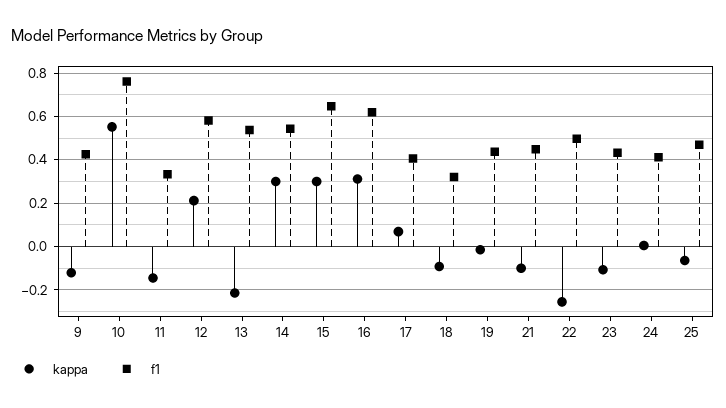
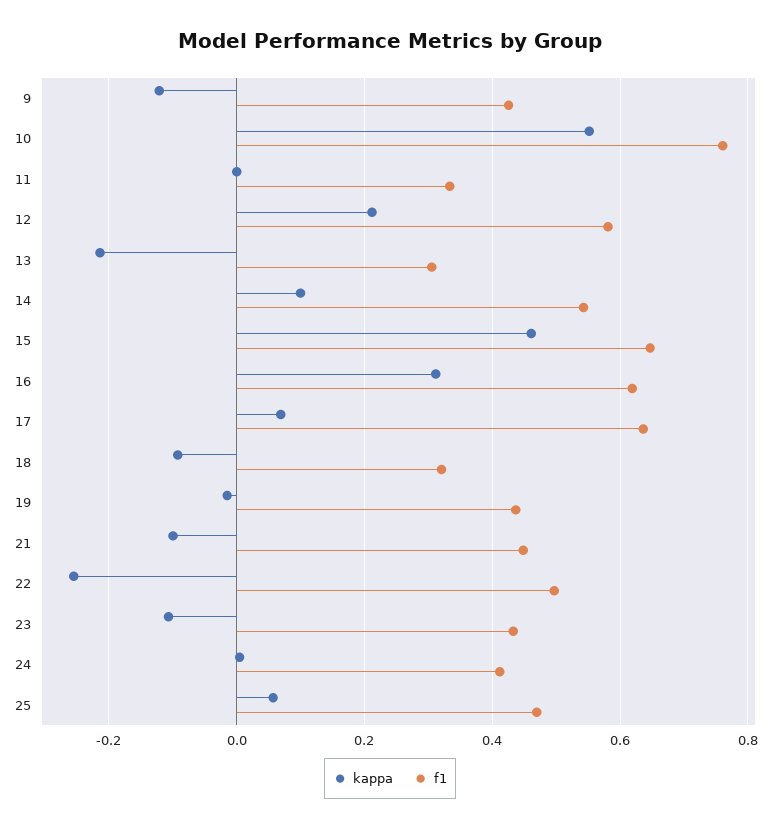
  {
    "kappa": {
      "9": -0.12,
      "10": 0.56,
-     "11": -0.15,
+     "11": 0,
      "12": 0.22,
      "13": -0.22,
-     "14": 0.3,
+     "14": 0.1,
-     "15": 0.3,
+     "15": 0.46,
      "16": 0.32,
      "17": 0.06,
      "18": -0.1,
      "19": -0.02,
      "21": -0.1,
      "22": -0.26,
      "23": -0.1,
      "24": 0,
-     "25": -0.05
+     "25": 0.06
    },
    "f1": {
      "9": 0.42,
      "10": 0.76,
      "11": 0.34,
      "12": 0.58,
-     "13": 0.55,
+     "13": 0.3,
      "14": 0.54,
      "15": 0.64,
      "16": 0.62,
-     "17": 0.4,
+     "17": 0.64,
      "18": 0.32,
      "19": 0.44,
      "21": 0.44,
      "22": 0.5,
      "23": 0.44,
      "24": 0.42,
      "25": 0.46
    }
  }

